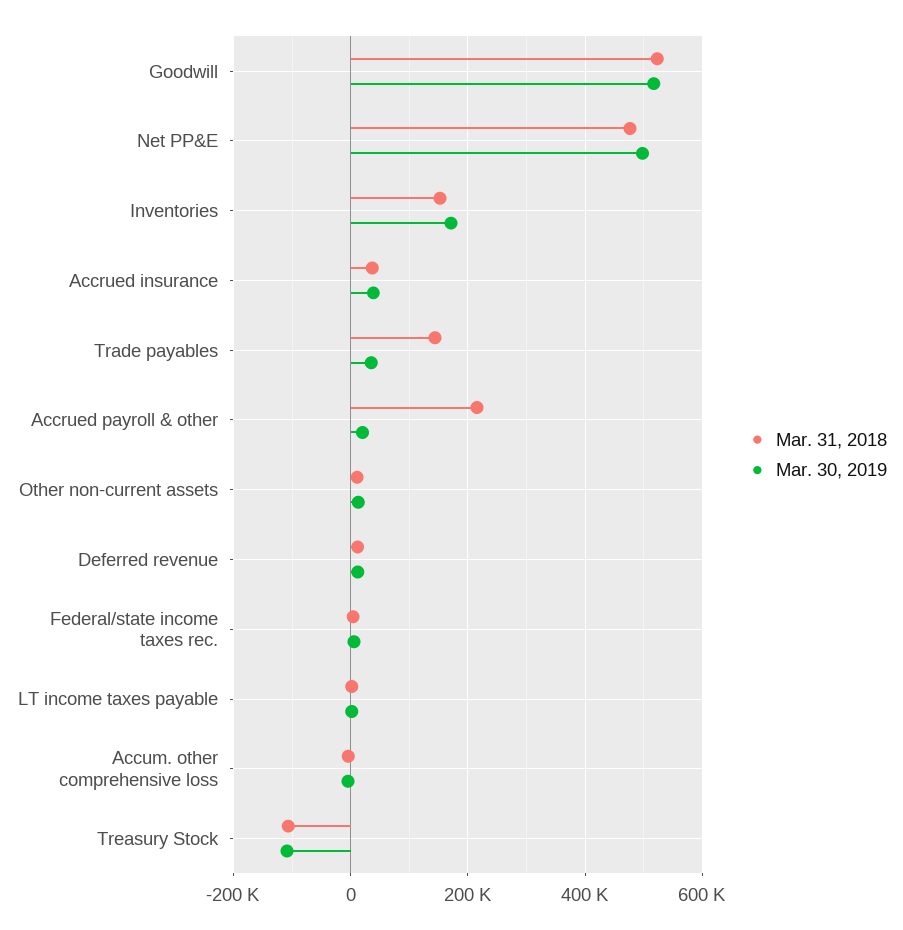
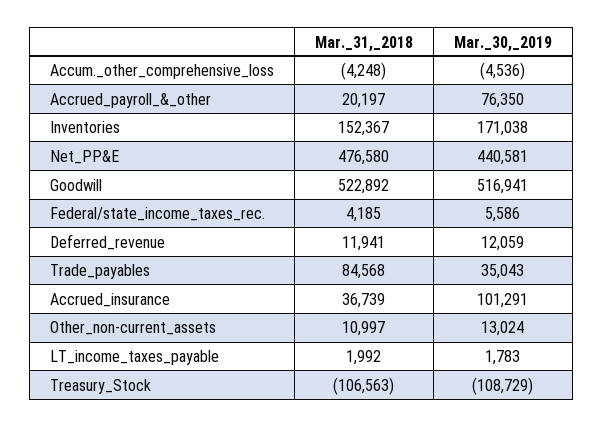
  {
    "Mar. 31, 2018": {
      "Goodwill": 522892,
      "Net PP&E": 476580,
      "Inventories": 152367,
      "Accrued insurance": 36739,
-     "Trade payables": 140000,
+     "Trade payables": 84568,
-     "Accrued payroll & other": 220000,
+     "Accrued payroll & other": 20197,
      "Other non-current assets": 10997,
      "Deferred revenue": 11941,
      "Federal/state income taxes rec.": 4185,
      "LT income taxes payable": 1992,
      "Accum. other comprehensive loss": -4248,
      "Treasury Stock": -106563
    },
    "Mar. 30, 2019": {
      "Goodwill": 516941,
-     "Net PP&E": 500000,
+     "Net PP&E": 440581,
      "Inventories": 171038,
-     "Accrued insurance": 40000,
+     "Accrued insurance": 101291,
      "Trade payables": 35043,
-     "Accrued payroll & other": 20000,
+     "Accrued payroll & other": 76350,
      "Other non-current assets": 13024,
      "Deferred revenue": 12059,
      "Federal/state income taxes rec.": 5586,
      "LT income taxes payable": 1783,
      "Accum. other comprehensive loss": -4536,
      "Treasury Stock": -108729
    }
  }

